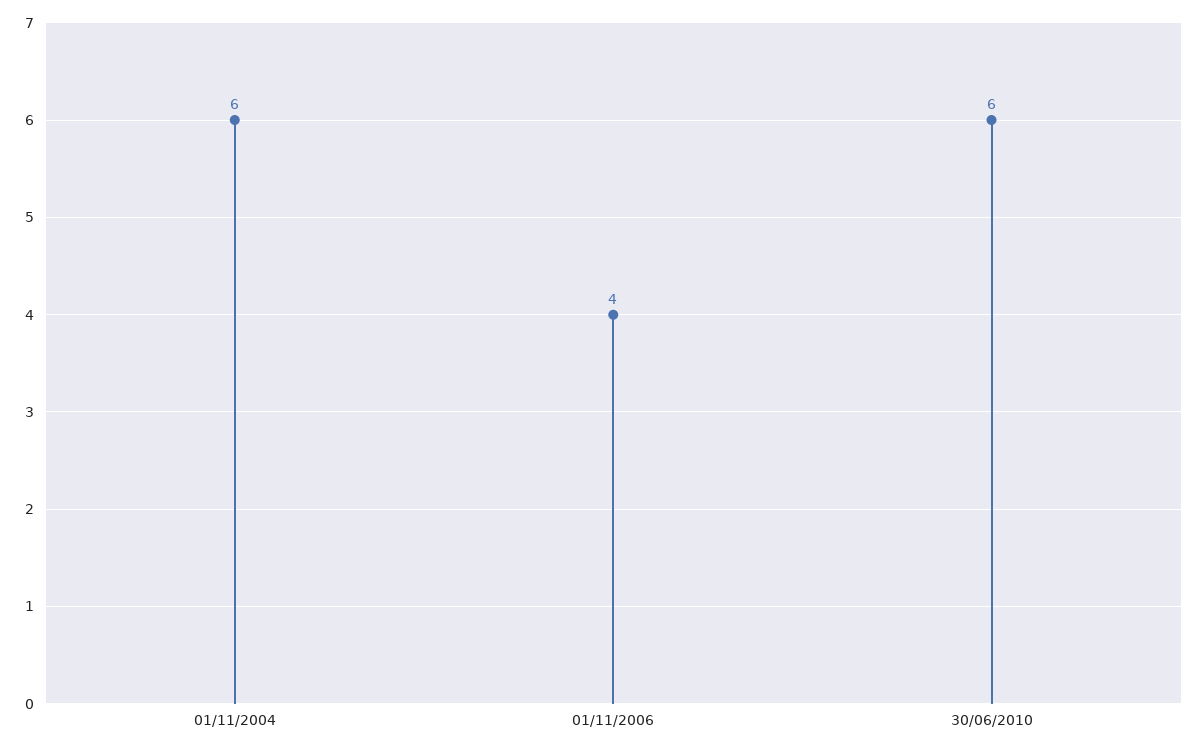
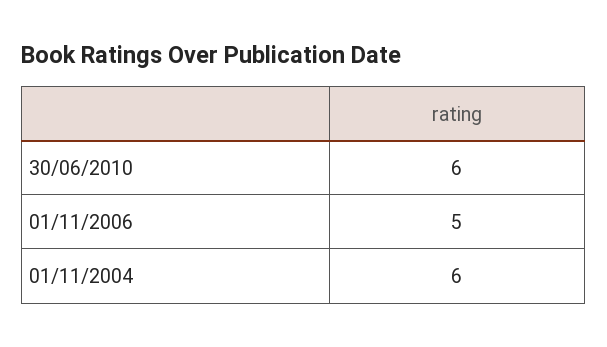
  {
    "01/11/2004": 6,
-   "01/11/2006": 4,
+   "01/11/2006": 5,
    "30/06/2010": 6
  }

